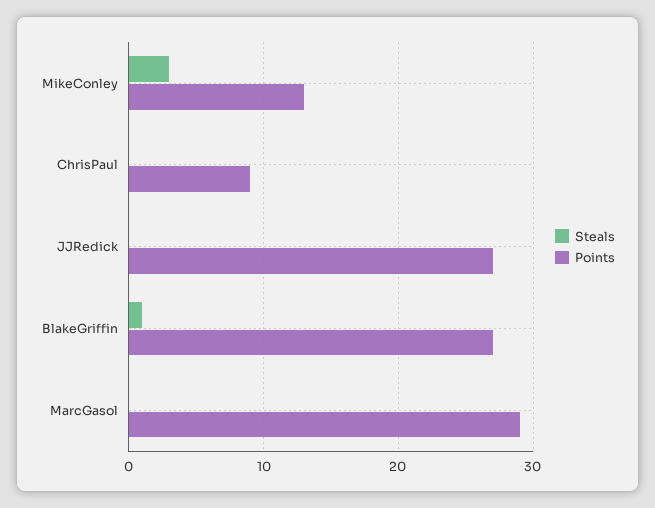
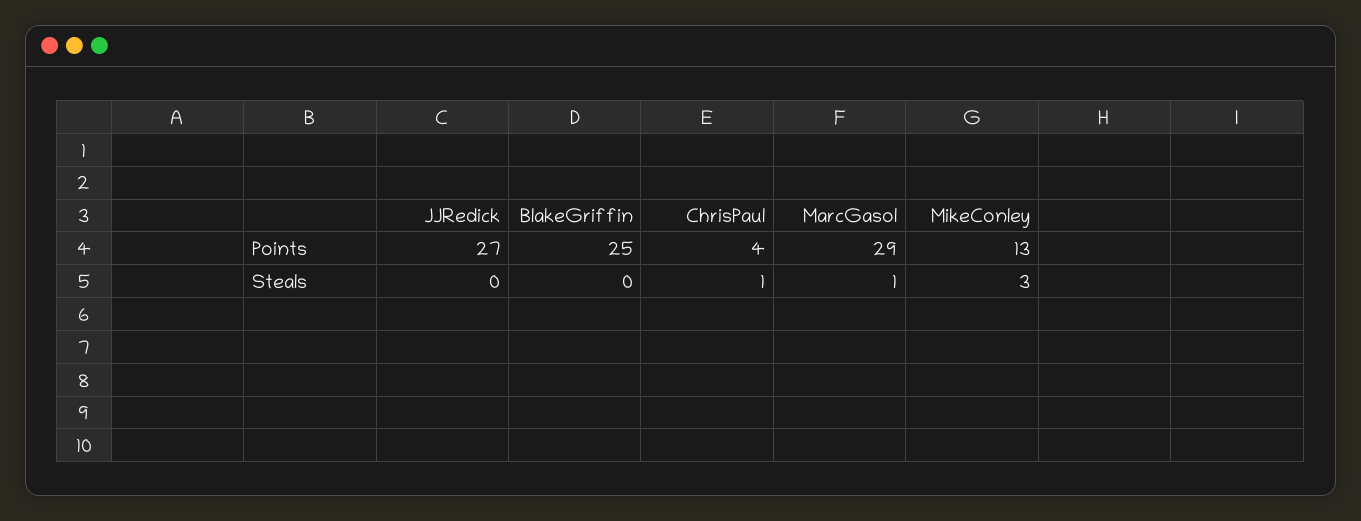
  {
    "Steals": {
      "MikeConley": 3,
-     "ChrisPaul": 0,
+     "ChrisPaul": 1,
      "JJRedick": 0,
-     "BlakeGriffin": 1,
+     "BlakeGriffin": 0,
-     "MarcGasol": 0
+     "MarcGasol": 1
    },
    "Points": {
      "MikeConley": 13,
-     "ChrisPaul": 9,
+     "ChrisPaul": 4,
      "JJRedick": 27,
-     "BlakeGriffin": 27,
+     "BlakeGriffin": 25,
      "MarcGasol": 29
    }
  }

